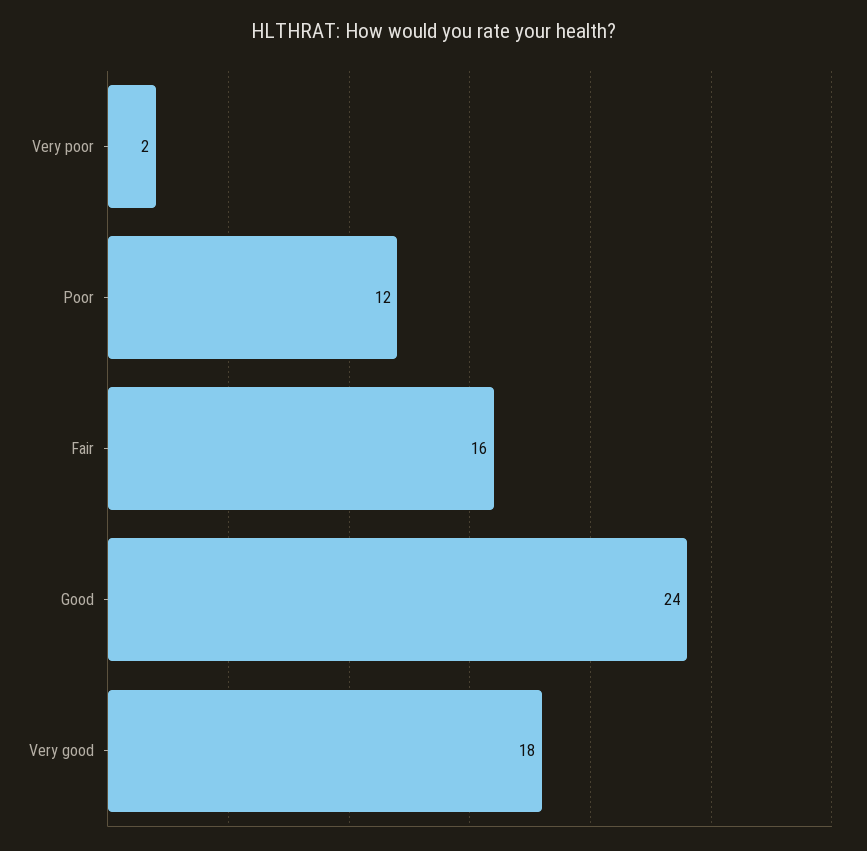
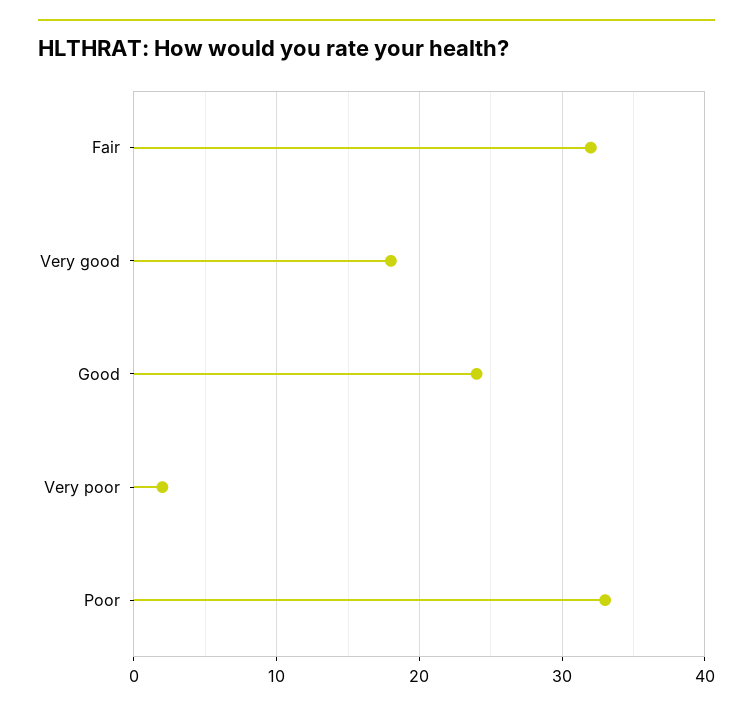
  {
    "Very poor": 2,
-   "Poor": 12,
+   "Poor": 33,
-   "Fair": 16,
+   "Fair": 32,
    "Good": 24,
    "Very good": 18
  }

